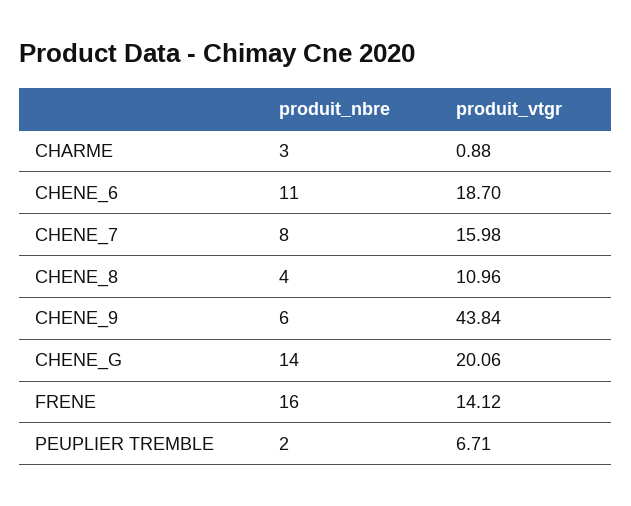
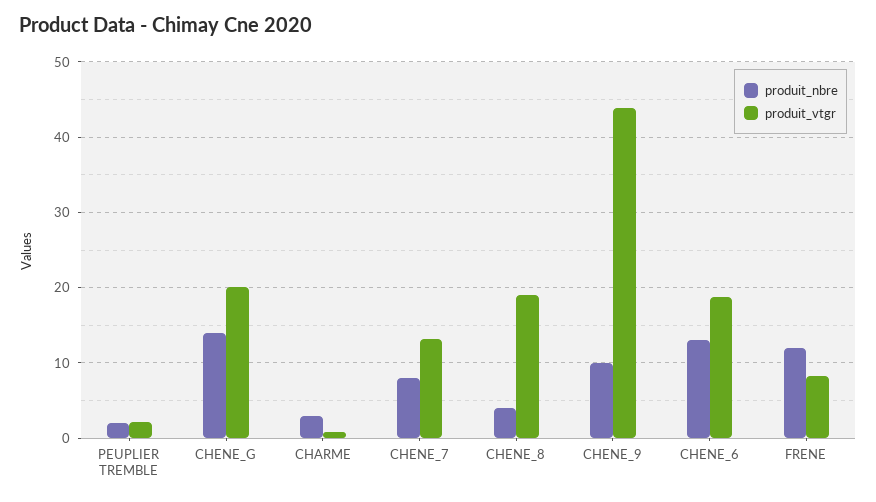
  {
    "produit_nbre": {
      "CHARME": 3,
-     "CHENE_6": 11,
+     "CHENE_6": 13,
      "CHENE_7": 8,
      "CHENE_8": 4,
-     "CHENE_9": 6,
+     "CHENE_9": 10,
      "CHENE_G": 14,
-     "FRENE": 16,
+     "FRENE": 12,
      "PEUPLIER TREMBLE": 2
    },
    "produit_vtgr": {
      "CHARME": 0.88,
      "CHENE_6": 18.7,
-     "CHENE_7": 15.98,
+     "CHENE_7": 13,
-     "CHENE_8": 10.96,
+     "CHENE_8": 19,
      "CHENE_9": 43.84,
      "CHENE_G": 20.06,
-     "FRENE": 14.12,
+     "FRENE": 8,
-     "PEUPLIER TREMBLE": 6.71
+     "PEUPLIER TREMBLE": 2
    }
  }

